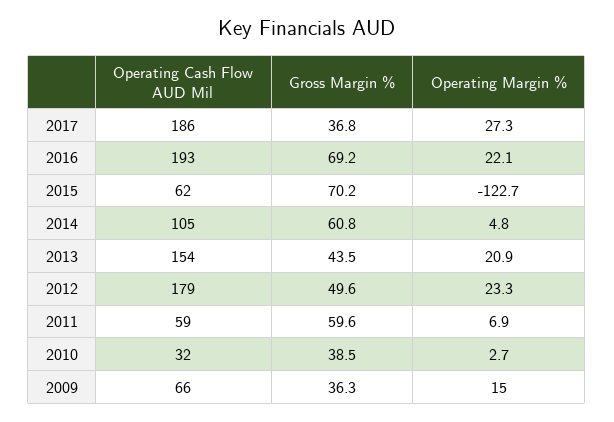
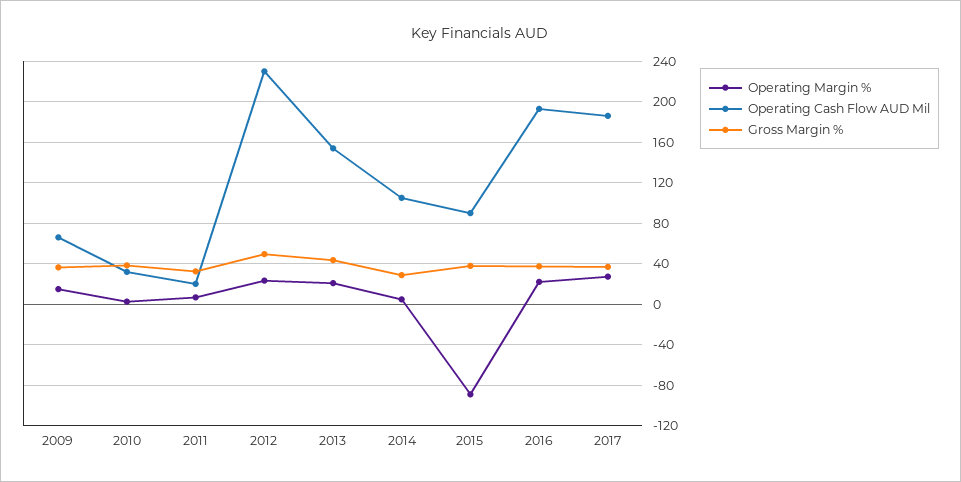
  {
    "Operating Cash Flow AUD Mil": {
      "2017": 186,
      "2016": 193,
-     "2015": 62,
+     "2015": 90,
      "2014": 105,
      "2013": 154,
-     "2012": 179,
+     "2012": 230,
-     "2011": 59,
+     "2011": 20,
      "2010": 32,
      "2009": 66
    },
    "Gross Margin %": {
      "2017": 36.8,
-     "2016": 69.2,
+     "2016": 40,
-     "2015": 70.2,
+     "2015": 40,
-     "2014": 60.8,
+     "2014": 30,
      "2013": 43.5,
      "2012": 49.6,
-     "2011": 59.6,
+     "2011": 30,
      "2010": 38.5,
      "2009": 36.3
    },
    "Operating Margin %": {
      "2017": 27.3,
      "2016": 22.1,
-     "2015": -122.7,
+     "2015": -90,
      "2014": 4.8,
      "2013": 20.9,
      "2012": 23.3,
      "2011": 6.9,
      "2010": 2.7,
      "2009": 15
    }
  }

